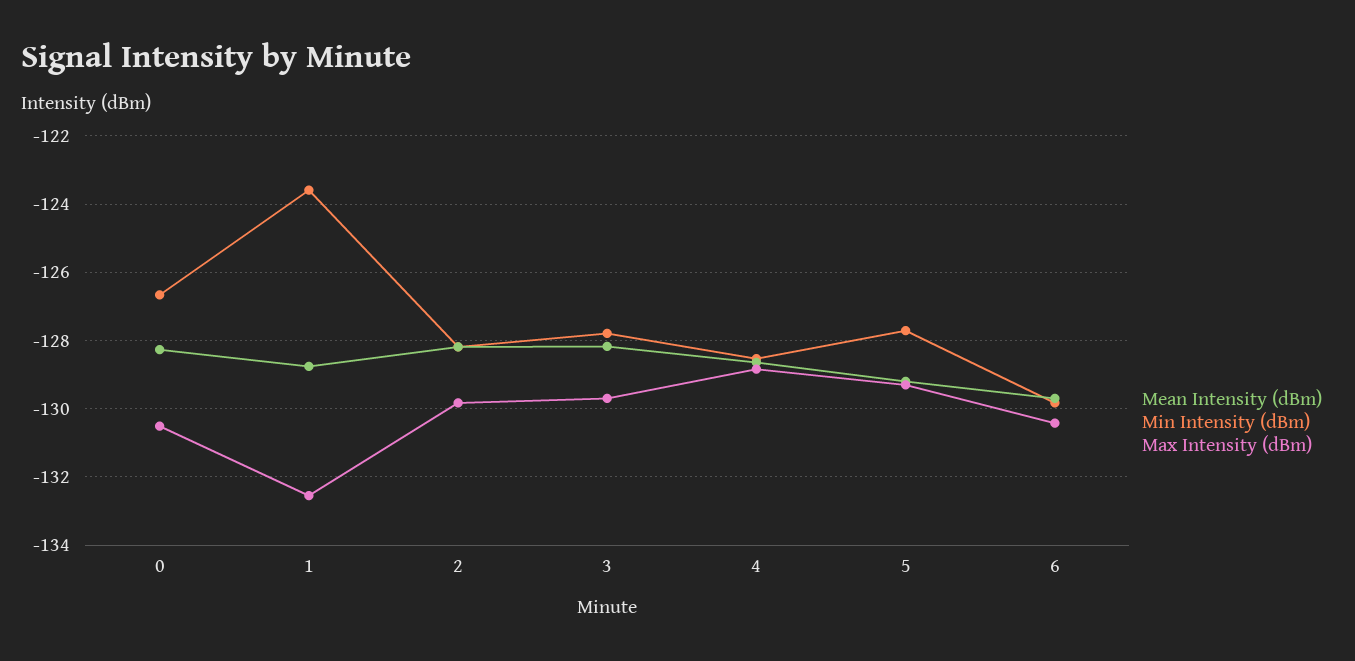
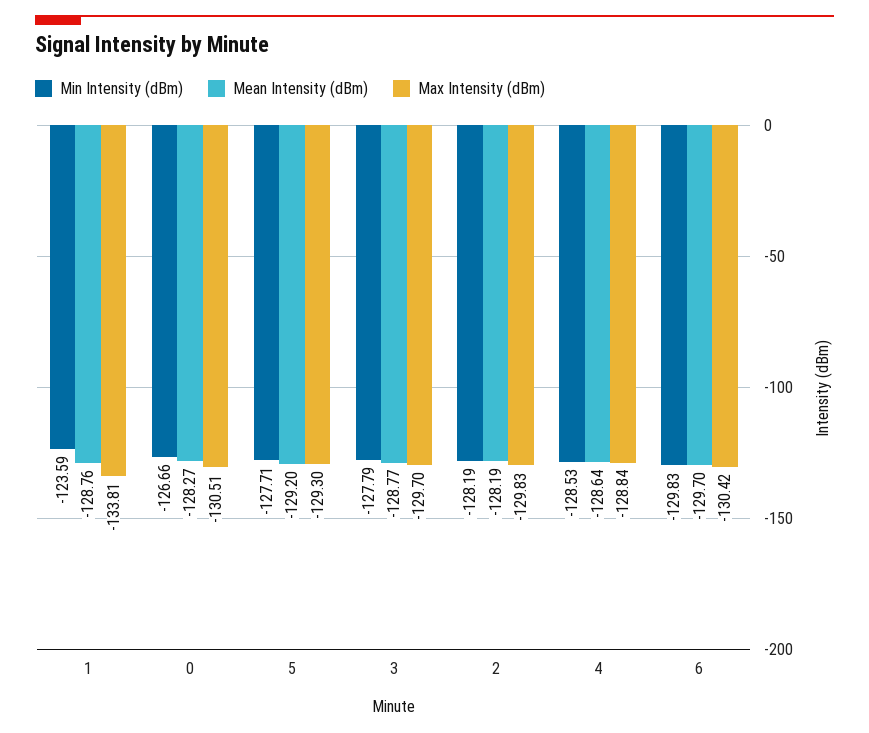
  {
    "Mean Intensity (dBm)": {
      "0": -128.27,
      "1": -128.76,
      "2": -128.19,
-     "3": -128.2,
+     "3": -128.77,
      "4": -128.64,
      "5": -129.2,
      "6": -129.7
    },
    "Min Intensity (dBm)": {
      "0": -126.66,
      "1": -123.59,
      "2": -128.19,
      "3": -127.79,
      "4": -128.53,
      "5": -127.71,
      "6": -129.83
    },
    "Max Intensity (dBm)": {
      "0": -130.51,
-     "1": -132.6,
+     "1": -133.81,
      "2": -129.83,
      "3": -129.7,
      "4": -128.84,
      "5": -129.3,
      "6": -130.42
    }
  }

